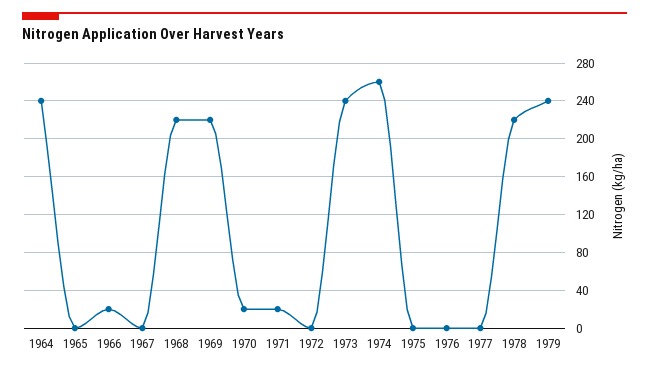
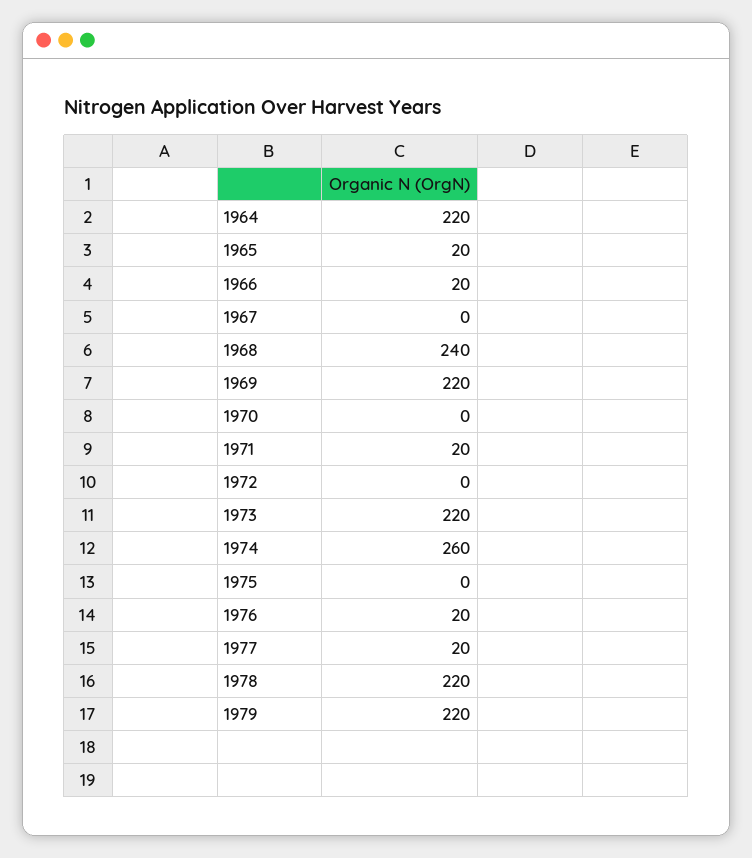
  {
-   "1964": 240,
+   "1964": 220,
-   "1965": 0,
+   "1965": 20,
    "1966": 20,
    "1967": 0,
-   "1968": 220,
+   "1968": 240,
    "1969": 220,
-   "1970": 20,
+   "1970": 0,
    "1971": 20,
    "1972": 0,
-   "1973": 240,
+   "1973": 220,
    "1974": 260,
    "1975": 0,
-   "1976": 0,
+   "1976": 20,
-   "1977": 0,
+   "1977": 20,
    "1978": 220,
-   "1979": 240
+   "1979": 220
  }

